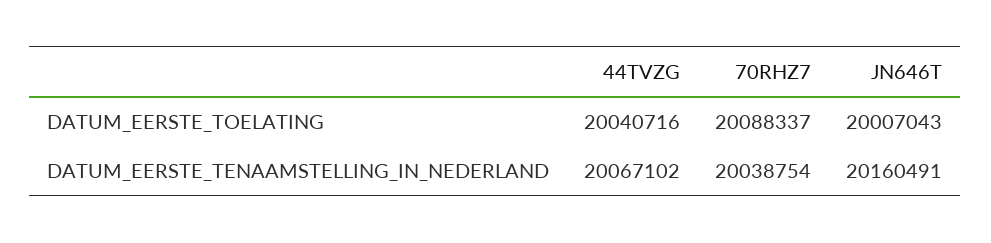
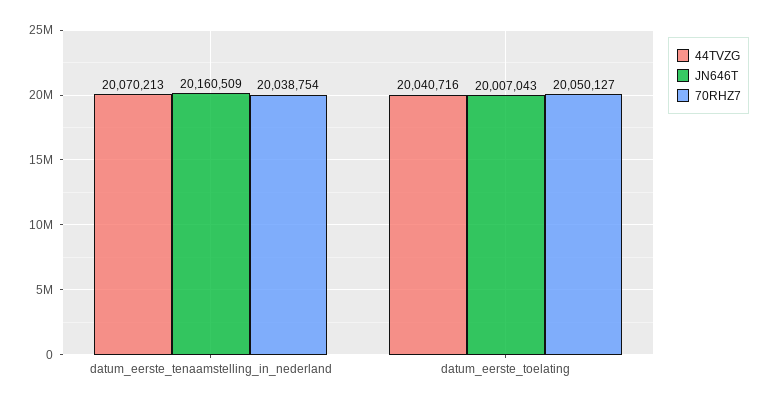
  {
    "44TVZG": {
      "DATUM_EERSTE_TOELATING": 20040716,
-     "DATUM_EERSTE_TENAAMSTELLING_IN_NEDERLAND": 20067102
+     "DATUM_EERSTE_TENAAMSTELLING_IN_NEDERLAND": 20070213
    },
    "70RHZ7": {
-     "DATUM_EERSTE_TOELATING": 20088337,
+     "DATUM_EERSTE_TOELATING": 20050127,
      "DATUM_EERSTE_TENAAMSTELLING_IN_NEDERLAND": 20038754
    },
    "JN646T": {
      "DATUM_EERSTE_TOELATING": 20007043,
-     "DATUM_EERSTE_TENAAMSTELLING_IN_NEDERLAND": 20160491
+     "DATUM_EERSTE_TENAAMSTELLING_IN_NEDERLAND": 20160509
    }
  }

